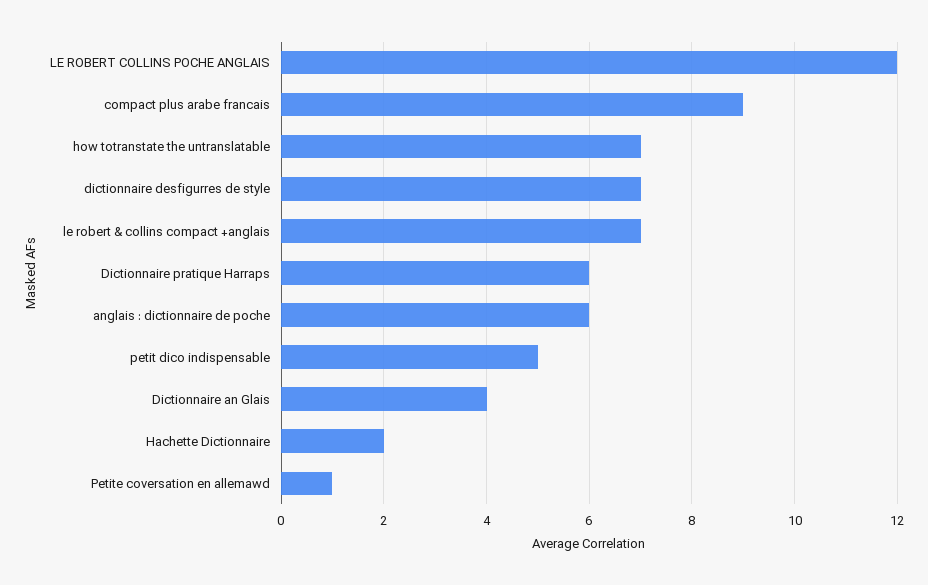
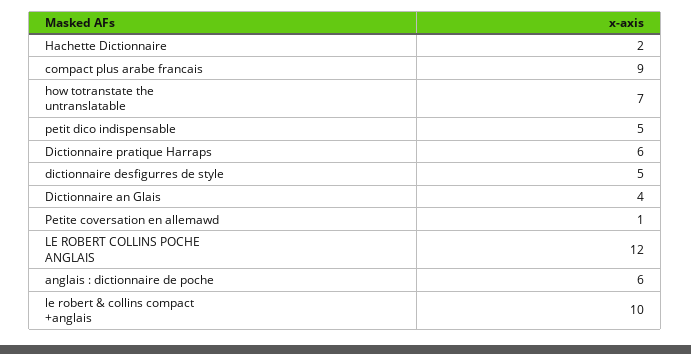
  {
    "LE ROBERT COLLINS POCHE ANGLAIS": 12,
    "compact plus arabe francais": 9,
    "how totranstate the untranslatable": 7,
-   "dictionnaire desfigurres de style": 7,
+   "dictionnaire desfigurres de style": 5,
-   "le robert & collins compact +anglais": 7,
+   "le robert & collins compact +anglais": 10,
    "Dictionnaire pratique Harraps": 6,
    "anglais : dictionnaire de poche": 6,
    "petit dico indispensable": 5,
    "Dictionnaire an Glais": 4,
    "Hachette Dictionnaire": 2,
    "Petite coversation en allemawd": 1
  }

